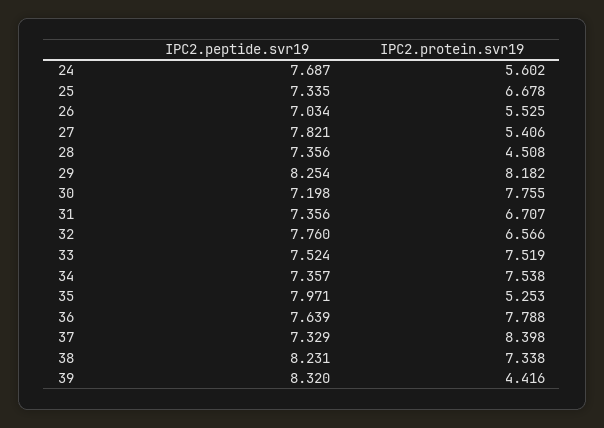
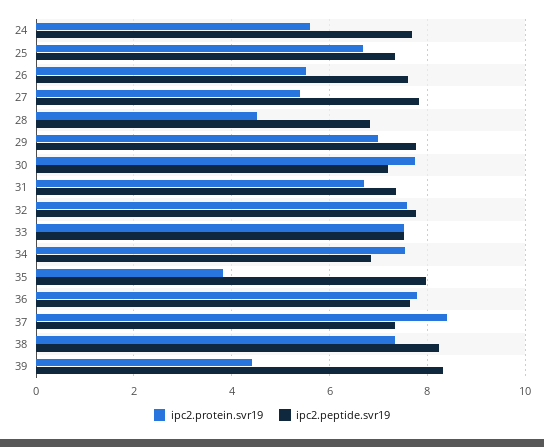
  {
    "IPC2.peptide.svr19": {
      "24": 7.687,
      "25": 7.335,
-     "26": 7.034,
+     "26": 7.6,
      "27": 7.821,
-     "28": 7.356,
+     "28": 6.8,
-     "29": 8.254,
+     "29": 7.8,
      "30": 7.198,
      "31": 7.356,
      "32": 7.76,
      "33": 7.524,
-     "34": 7.357,
+     "34": 6.8,
      "35": 7.971,
      "36": 7.639,
      "37": 7.329,
      "38": 8.231,
      "39": 8.32
    },
    "IPC2.protein.svr19": {
      "24": 5.602,
      "25": 6.678,
      "26": 5.525,
      "27": 5.406,
      "28": 4.508,
-     "29": 8.182,
+     "29": 7,
      "30": 7.755,
      "31": 6.707,
-     "32": 6.566,
+     "32": 7.6,
      "33": 7.519,
      "34": 7.538,
-     "35": 5.253,
+     "35": 3.8,
      "36": 7.788,
      "37": 8.398,
      "38": 7.338,
      "39": 4.416
    }
  }

